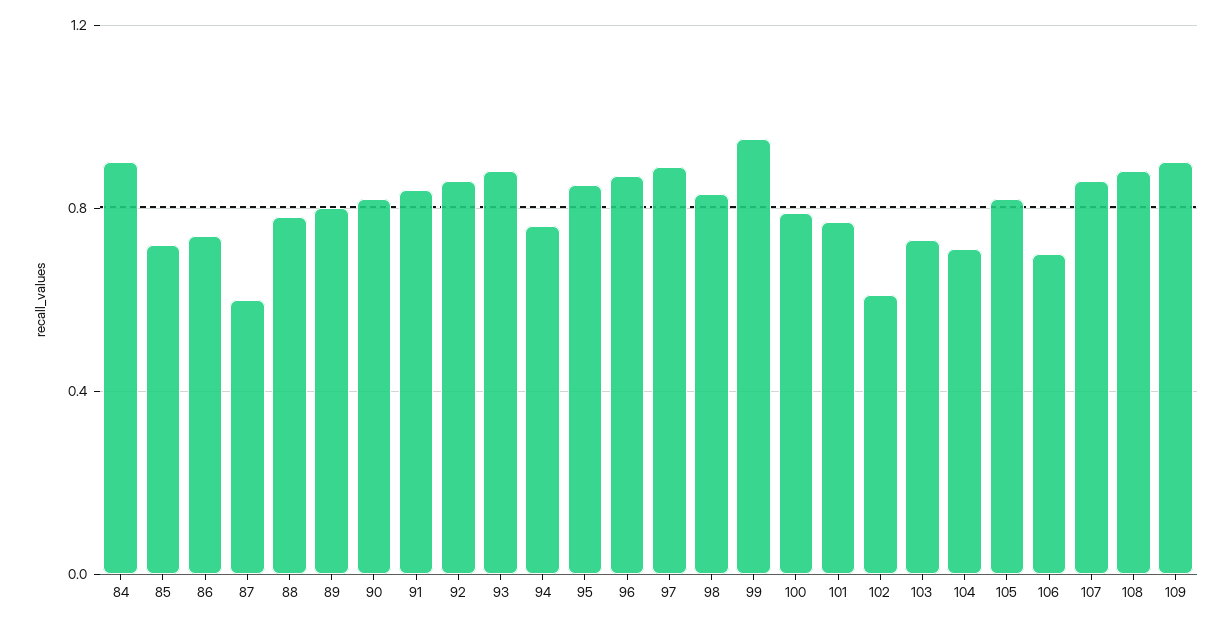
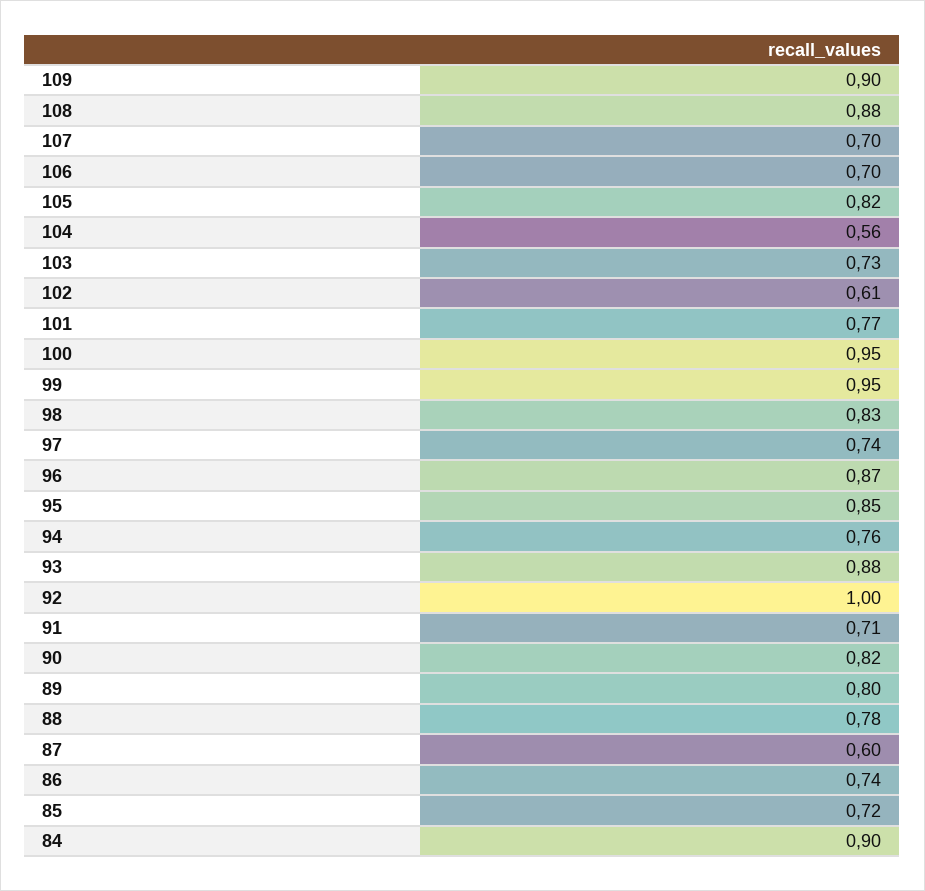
  {
    "84": 0.9,
    "85": 0.72,
    "86": 0.74,
    "87": 0.6,
    "88": 0.78,
    "89": 0.8,
    "90": 0.82,
-   "91": 0.85,
+   "91": 0.71,
-   "92": 0.85,
+   "92": 1,
    "93": 0.88,
    "94": 0.76,
    "95": 0.85,
    "96": 0.87,
-   "97": 0.9,
+   "97": 0.74,
    "98": 0.83,
    "99": 0.95,
-   "100": 0.8,
+   "100": 0.95,
    "101": 0.77,
    "102": 0.61,
    "103": 0.73,
-   "104": 0.7,
+   "104": 0.56,
    "105": 0.82,
    "106": 0.7,
-   "107": 0.85,
+   "107": 0.7,
    "108": 0.88,
    "109": 0.9
  }

